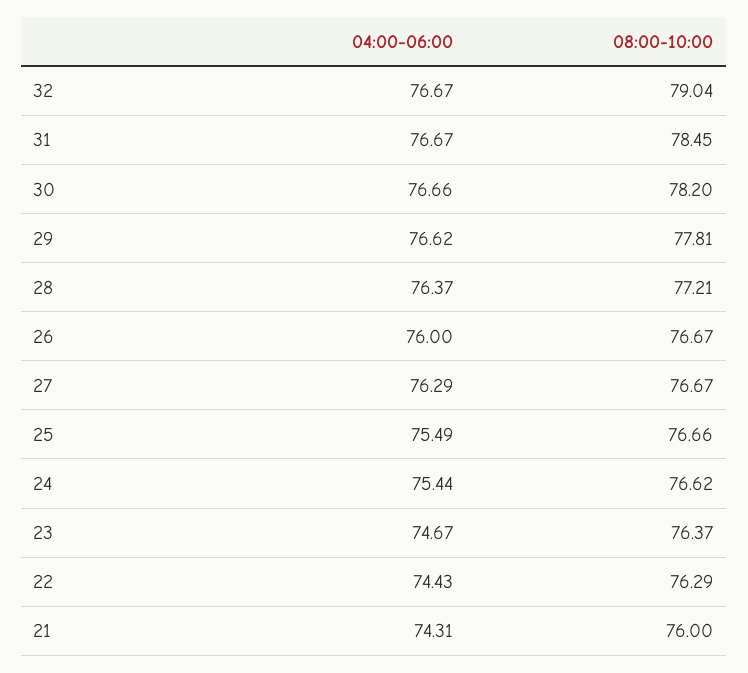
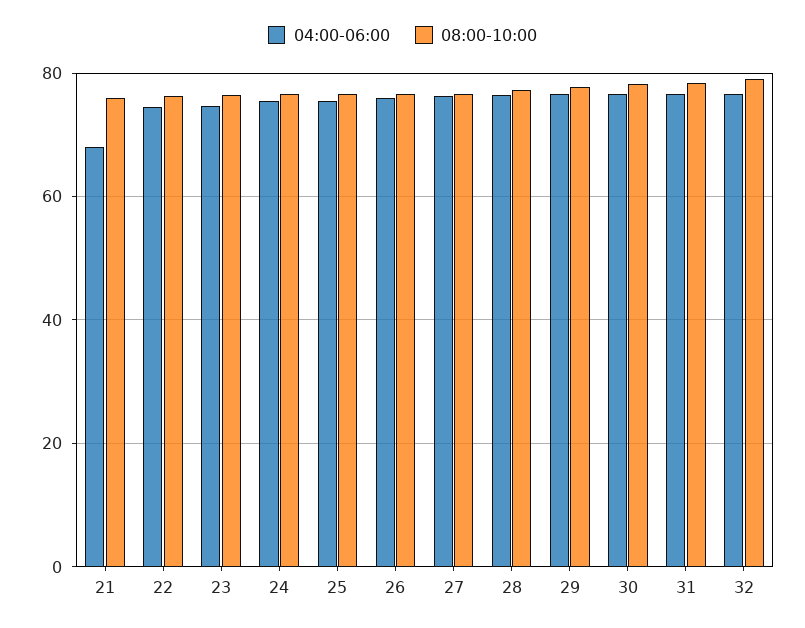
  {
    "04:00-06:00": {
      "32": 76.67,
      "31": 76.67,
      "30": 76.66,
      "29": 76.62,
      "28": 76.37,
      "26": 76,
      "27": 76.29,
      "25": 75.49,
      "24": 75.44,
      "23": 74.67,
      "22": 74.43,
-     "21": 74.31
+     "21": 68
    },
    "08:00-10:00": {
      "32": 79.04,
      "31": 78.45,
      "30": 78.2,
      "29": 77.81,
      "28": 77.21,
      "26": 76.67,
      "27": 76.67,
      "25": 76.66,
      "24": 76.62,
      "23": 76.37,
      "22": 76.29,
      "21": 76
    }
  }

